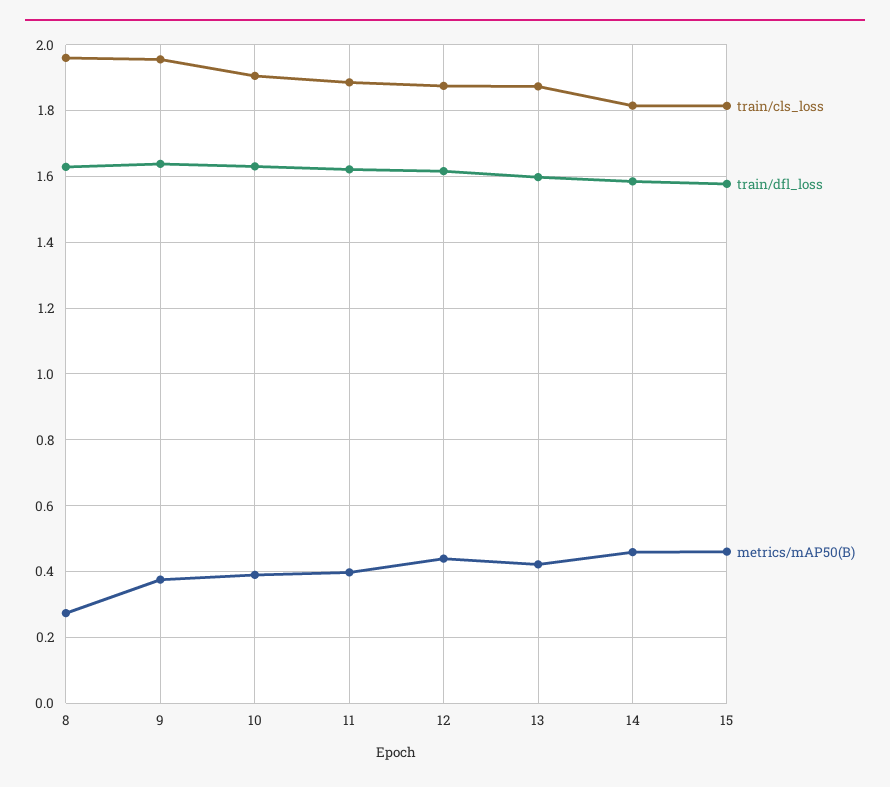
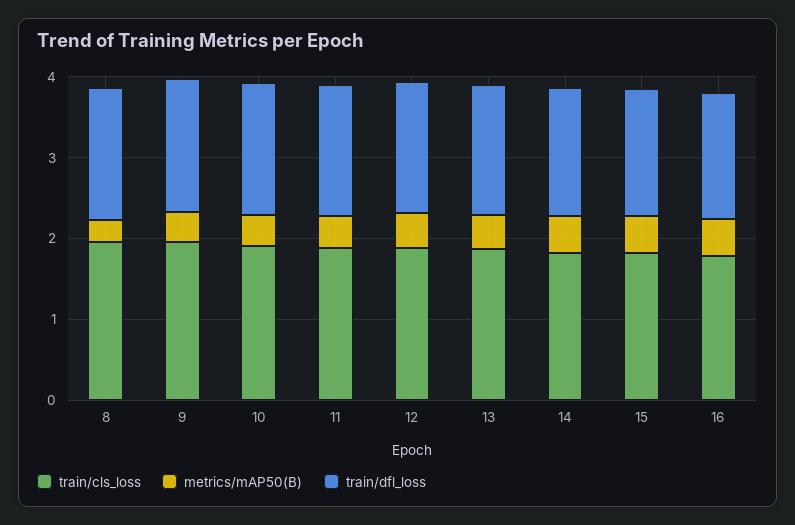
  {
    "train/cls_loss": {
      "8": 1.96,
      "9": 1.96,
      "10": 1.9,
      "11": 1.88,
      "12": 1.88,
      "13": 1.88,
      "14": 1.82,
-     "15": 1.82
+     "15": 1.82,
+     "16": 1.8
    },
    "train/dfl_loss": {
      "8": 1.62,
      "9": 1.64,
      "10": 1.64,
      "11": 1.62,
      "12": 1.62,
      "13": 1.6,
      "14": 1.58,
-     "15": 1.58
+     "15": 1.58,
+     "16": 1.6
    },
    "metrics/mAP50(B)": {
      "8": 0.28,
      "9": 0.38,
      "10": 0.4,
      "11": 0.4,
      "12": 0.44,
      "13": 0.42,
      "14": 0.46,
-     "15": 0.46
+     "15": 0.46,
+     "16": 0.4
    }
  }

